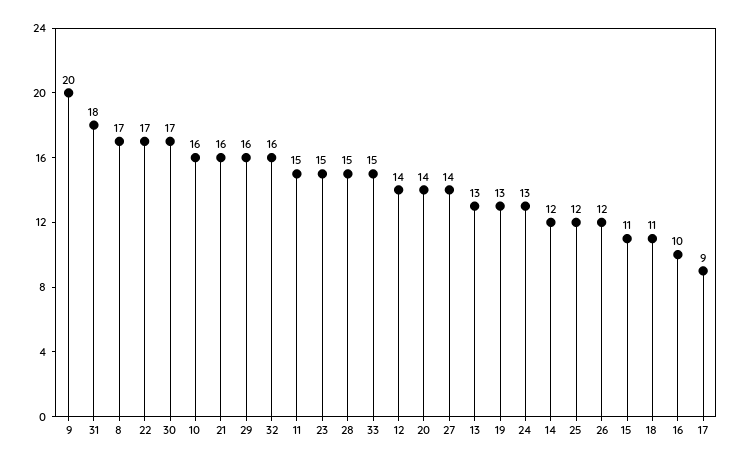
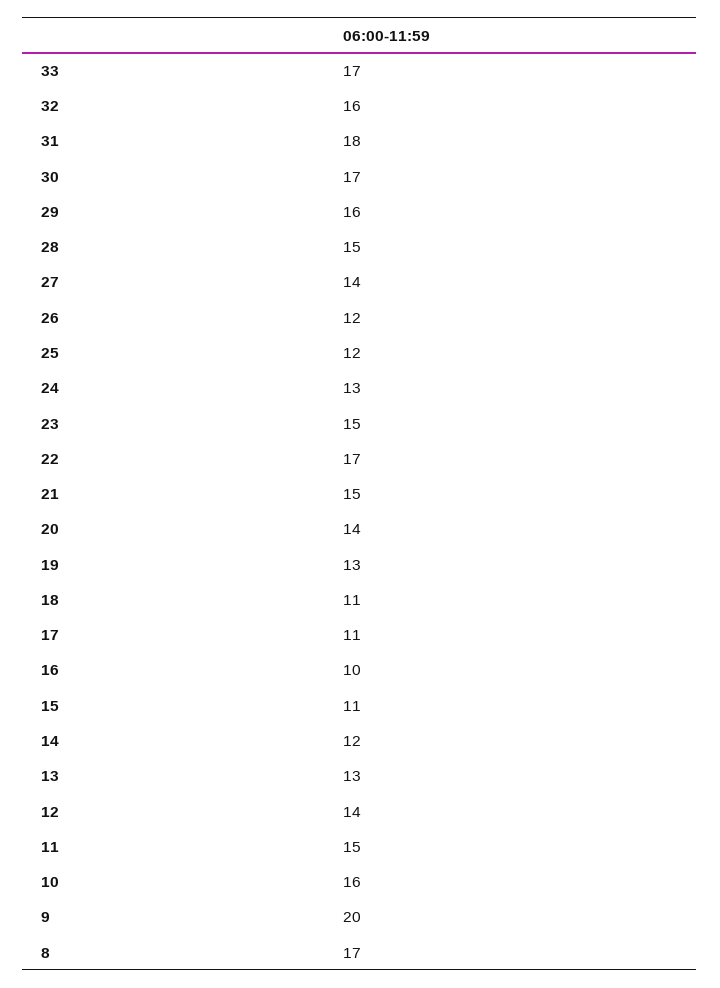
  {
    "9": 20,
    "31": 18,
    "8": 17,
    "22": 17,
    "30": 17,
    "10": 16,
-   "21": 16,
+   "21": 15,
    "29": 16,
    "32": 16,
    "11": 15,
    "23": 15,
    "28": 15,
-   "33": 15,
+   "33": 17,
    "12": 14,
    "20": 14,
    "27": 14,
    "13": 13,
    "19": 13,
    "24": 13,
    "14": 12,
    "25": 12,
    "26": 12,
    "15": 11,
    "18": 11,
    "16": 10,
-   "17": 9
+   "17": 11
  }

